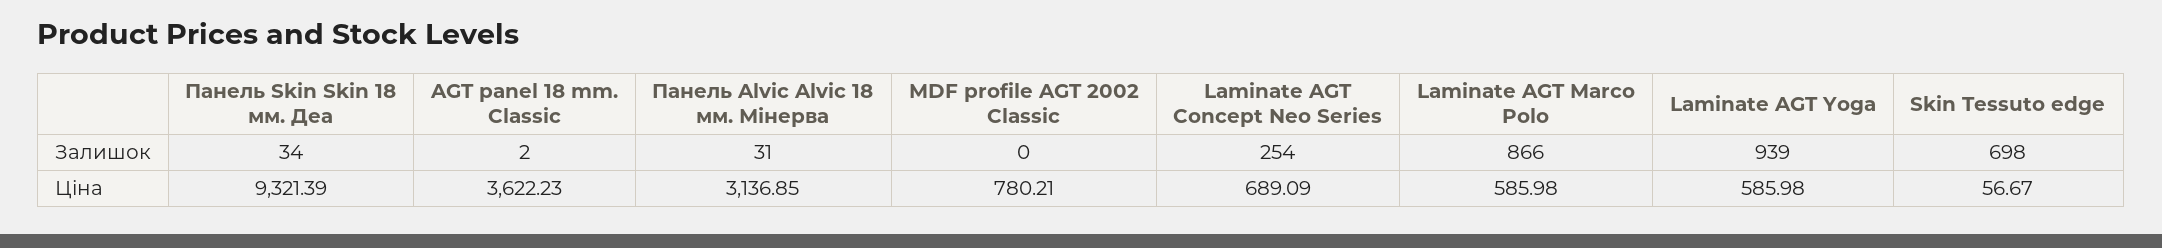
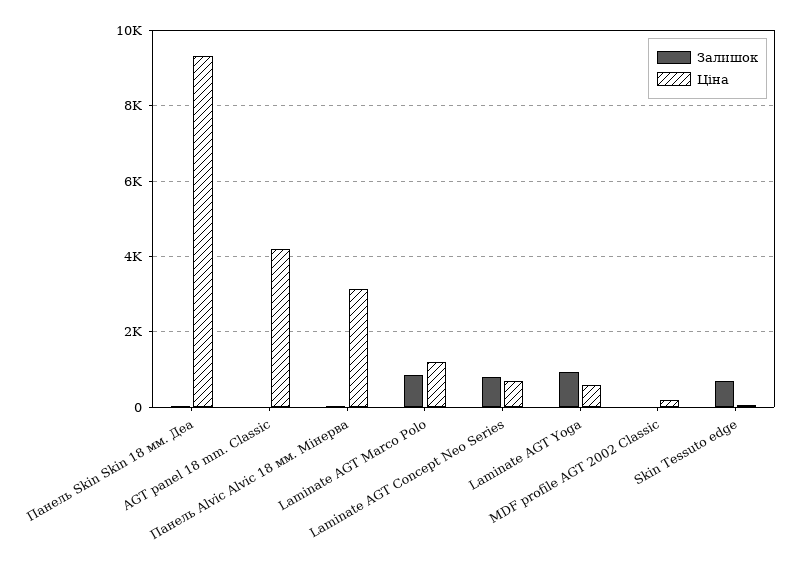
  {
    "Залишок": {
      "Панель Skin Skin 18 мм. Деа": 34,
      "AGT panel 18 mm. Classic": 2,
      "Панель Alvic Alvic 18 мм. Мінерва": 31,
      "MDF profile AGT 2002 Classic": 0,
-     "Laminate AGT Concept Neo Series": 254,
+     "Laminate AGT Concept Neo Series": 800,
      "Laminate AGT Marco Polo": 866,
      "Laminate AGT Yoga": 939,
      "Skin Tessuto edge": 698
    },
    "Ціна": {
      "Панель Skin Skin 18 мм. Деа": 9321.39,
-     "AGT panel 18 mm. Classic": 3622.23,
+     "AGT panel 18 mm. Classic": 4200,
      "Панель Alvic Alvic 18 мм. Мінерва": 3136.85,
-     "MDF profile AGT 2002 Classic": 780.21,
+     "MDF profile AGT 2002 Classic": 200,
      "Laminate AGT Concept Neo Series": 689.09,
-     "Laminate AGT Marco Polo": 585.98,
+     "Laminate AGT Marco Polo": 1200,
      "Laminate AGT Yoga": 585.98,
      "Skin Tessuto edge": 56.67
    }
  }

